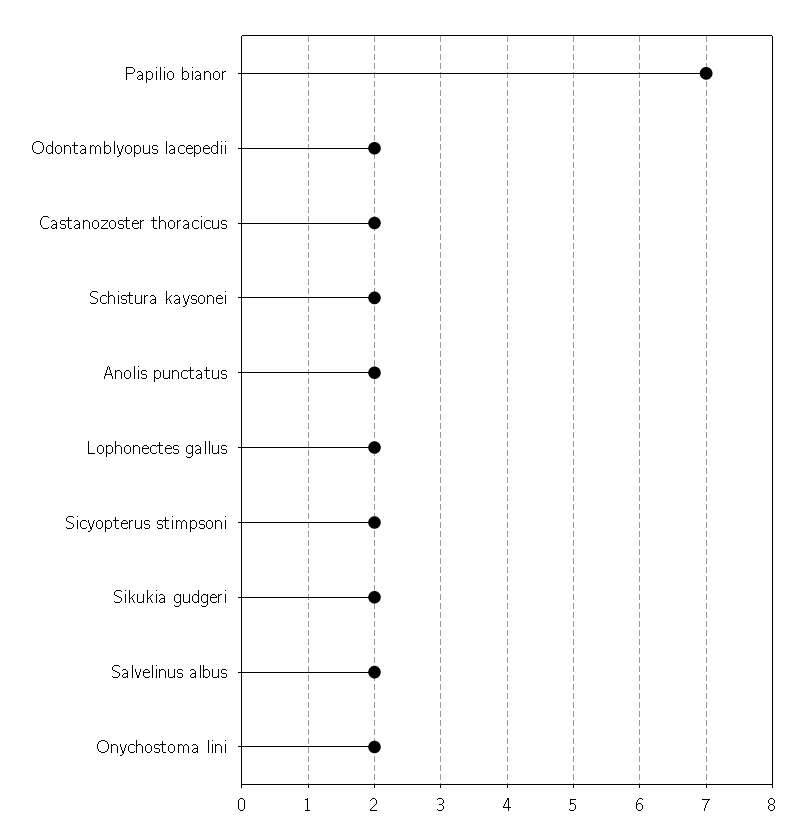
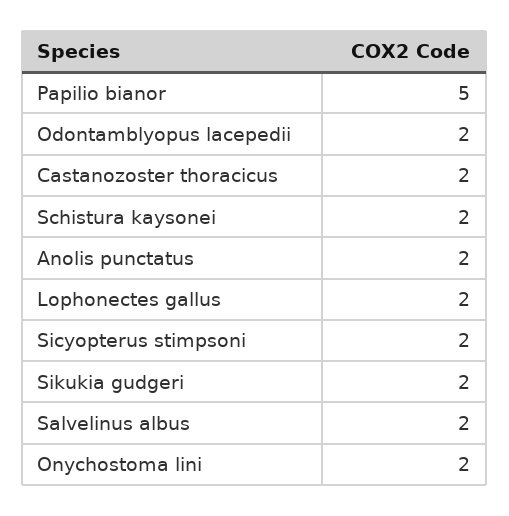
  {
-   "Papilio bianor": 7,
+   "Papilio bianor": 5,
    "Odontamblyopus lacepedii": 2,
    "Castanozoster thoracicus": 2,
    "Schistura kaysonei": 2,
    "Anolis punctatus": 2,
    "Lophonectes gallus": 2,
    "Sicyopterus stimpsoni": 2,
    "Sikukia gudgeri": 2,
    "Salvelinus albus": 2,
    "Onychostoma lini": 2
  }

